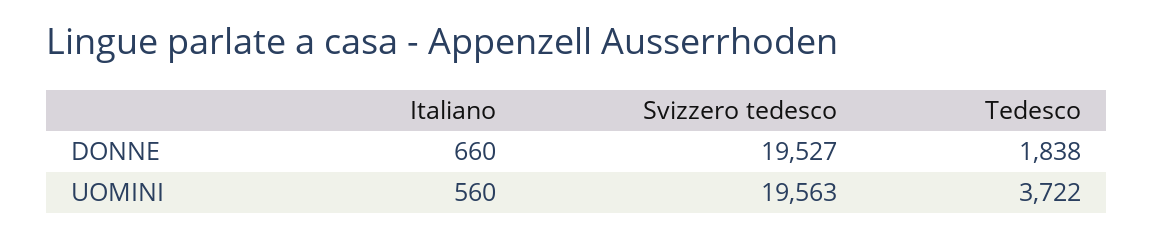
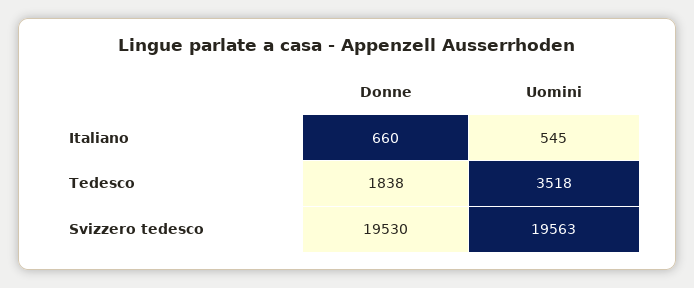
  {
    "Italiano": {
      "DONNE": 660,
-     "UOMINI": 560
+     "UOMINI": 545
    },
    "Svizzero tedesco": {
-     "DONNE": 19527,
+     "DONNE": 19530,
      "UOMINI": 19563
    },
    "Tedesco": {
      "DONNE": 1838,
-     "UOMINI": 3722
+     "UOMINI": 3518
    }
  }

